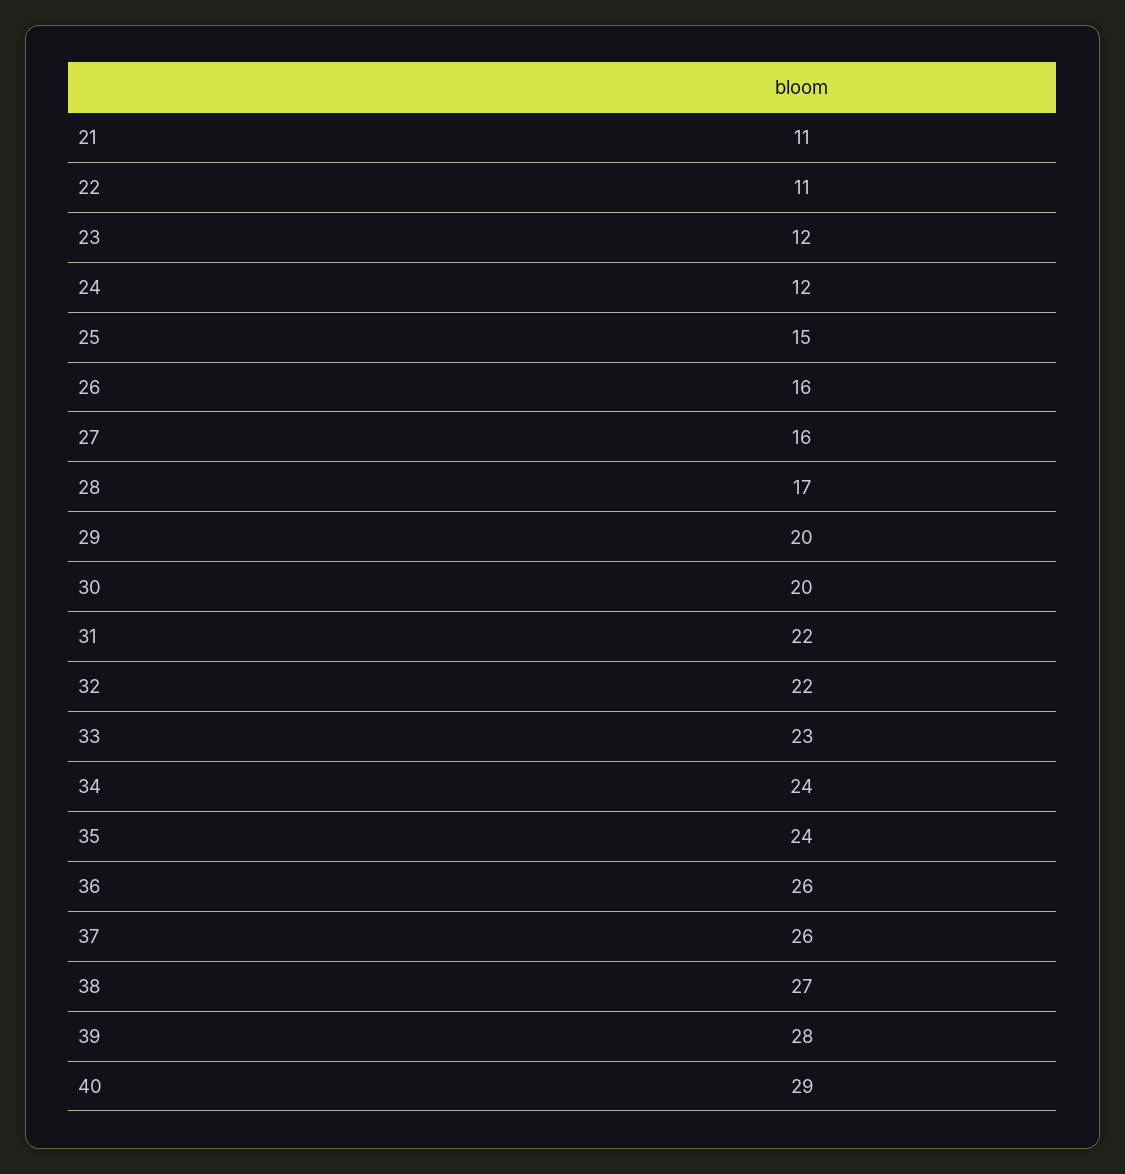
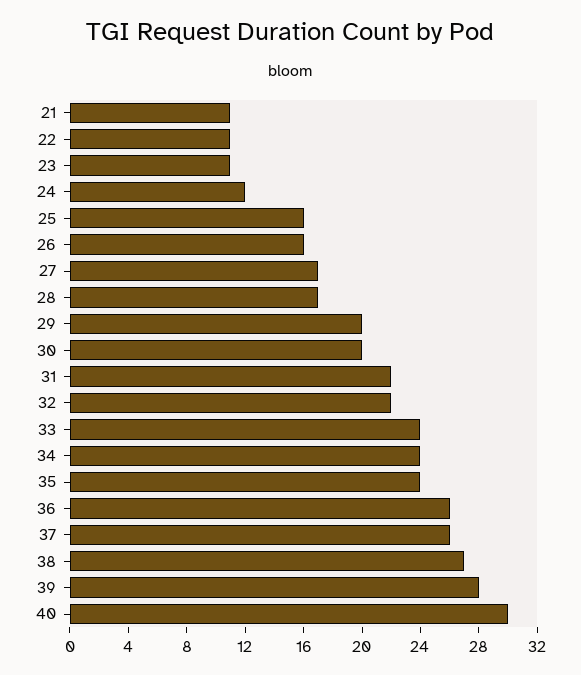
  {
    "21": 11,
    "22": 11,
-   "23": 12,
+   "23": 11,
    "24": 12,
-   "25": 15,
+   "25": 16,
    "26": 16,
-   "27": 16,
+   "27": 17,
    "28": 17,
    "29": 20,
    "30": 20,
    "31": 22,
    "32": 22,
-   "33": 23,
+   "33": 24,
    "34": 24,
    "35": 24,
    "36": 26,
    "37": 26,
    "38": 27,
    "39": 28,
-   "40": 29
+   "40": 30
  }

